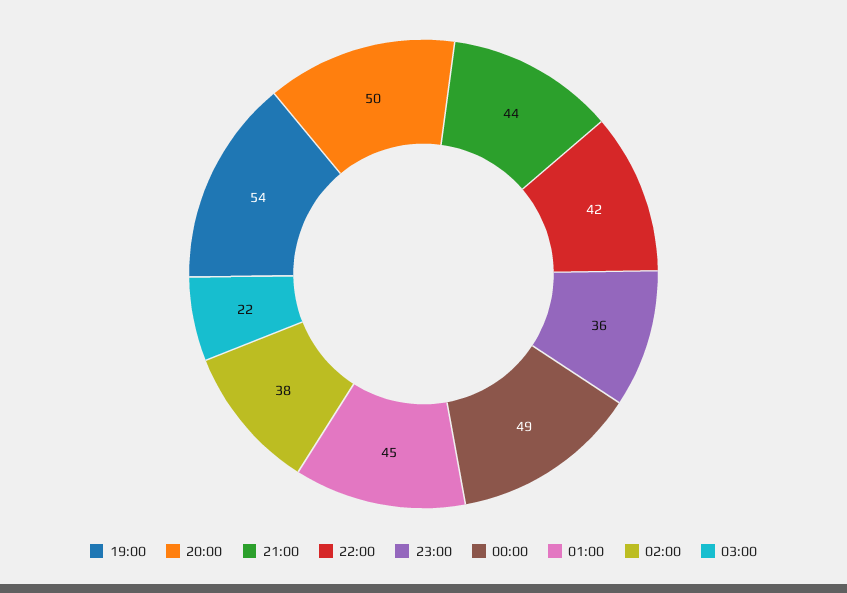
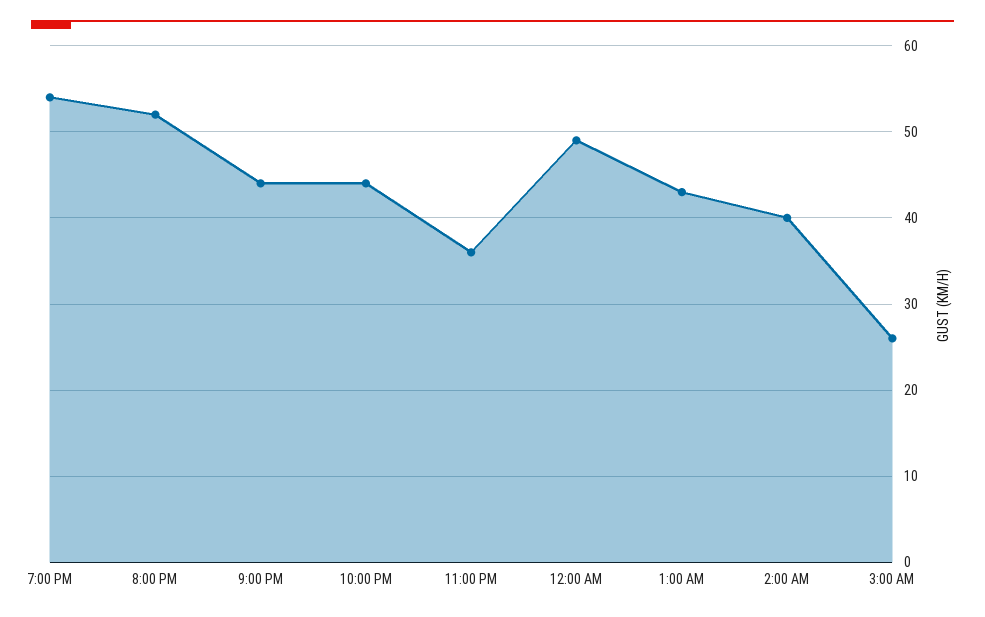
  {
    "19:00": 54,
-   "20:00": 50,
+   "20:00": 52,
    "21:00": 44,
-   "22:00": 42,
+   "22:00": 44,
    "23:00": 36,
    "00:00": 49,
-   "01:00": 45,
+   "01:00": 43,
-   "02:00": 38,
+   "02:00": 40,
-   "03:00": 22
+   "03:00": 26
  }

